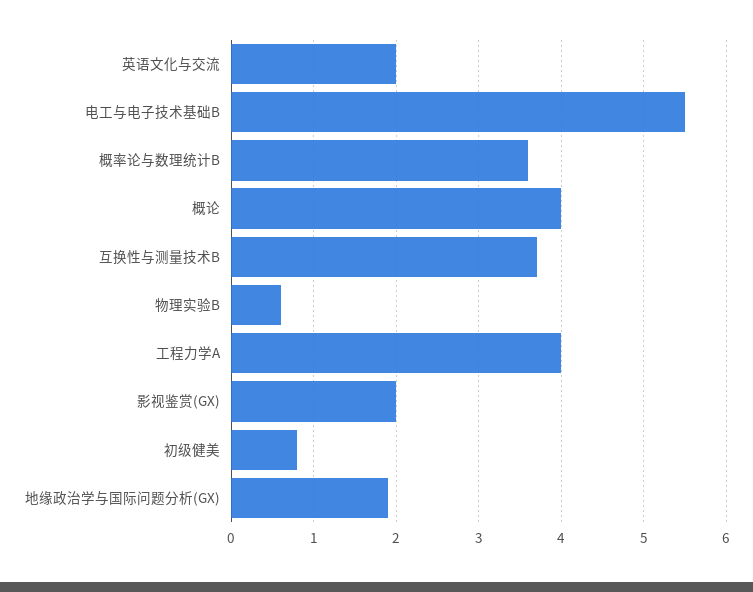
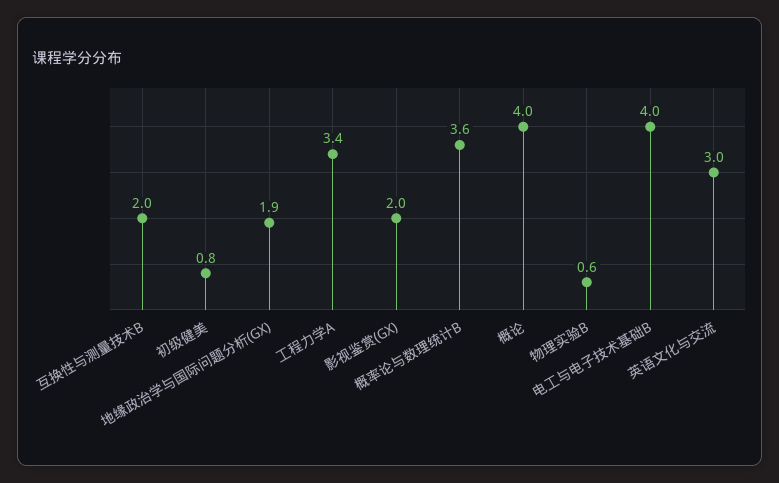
  {
-   "英语文化与交流": 2,
+   "英语文化与交流": 3,
-   "电工与电子技术基础B": 5.5,
+   "电工与电子技术基础B": 4,
    "概率论与数理统计B": 3.6,
    "概论": 4,
-   "互换性与测量技术B": 3.7,
+   "互换性与测量技术B": 2,
    "物理实验B": 0.6,
-   "工程力学A": 4,
+   "工程力学A": 3.4,
    "影视鉴赏(GX)": 2,
    "初级健美": 0.8,
    "地缘政治学与国际问题分析(GX)": 1.9
  }

